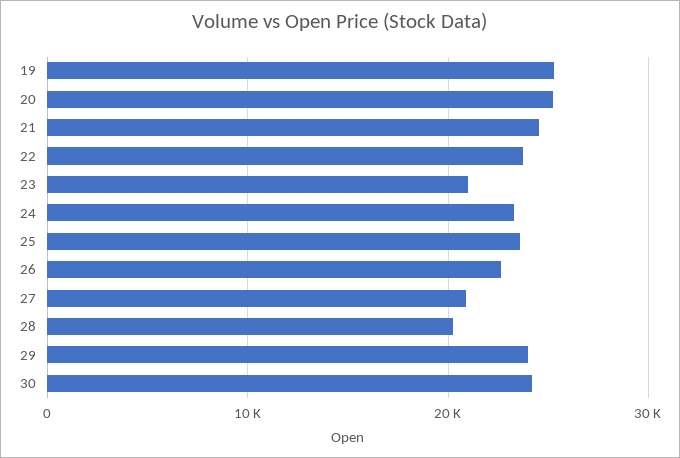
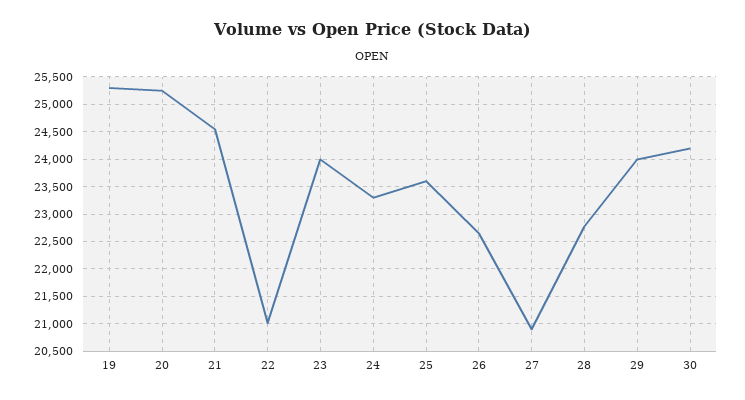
  {
    "19": 25250,
    "20": 25250,
    "21": 24500,
-   "22": 24000,
+   "22": 21000,
-   "23": 21000,
+   "23": 24000,
    "24": 23250,
    "25": 23500,
    "26": 22750,
    "27": 21000,
-   "28": 20000,
+   "28": 22750,
    "29": 24000,
    "30": 24250
  }

